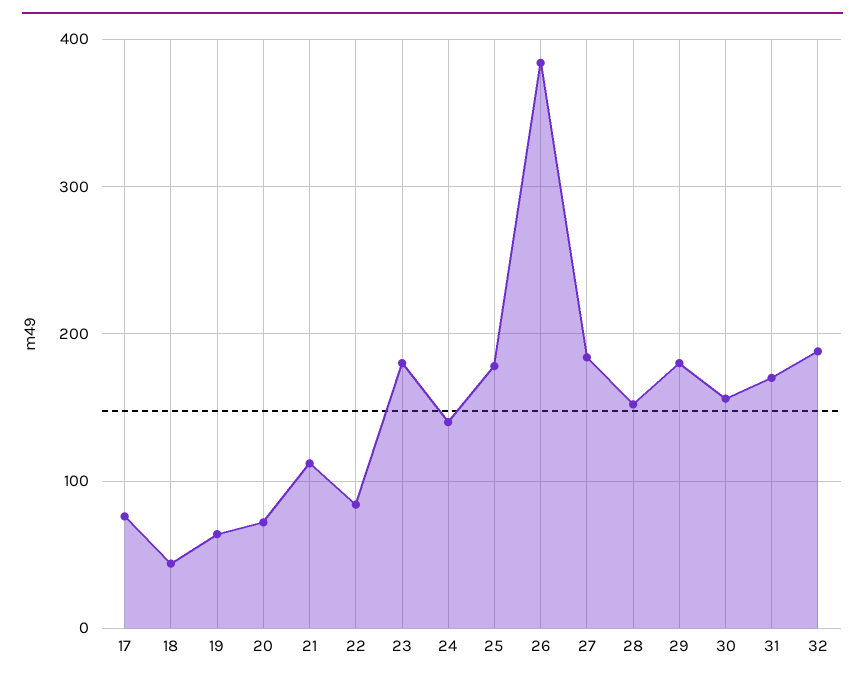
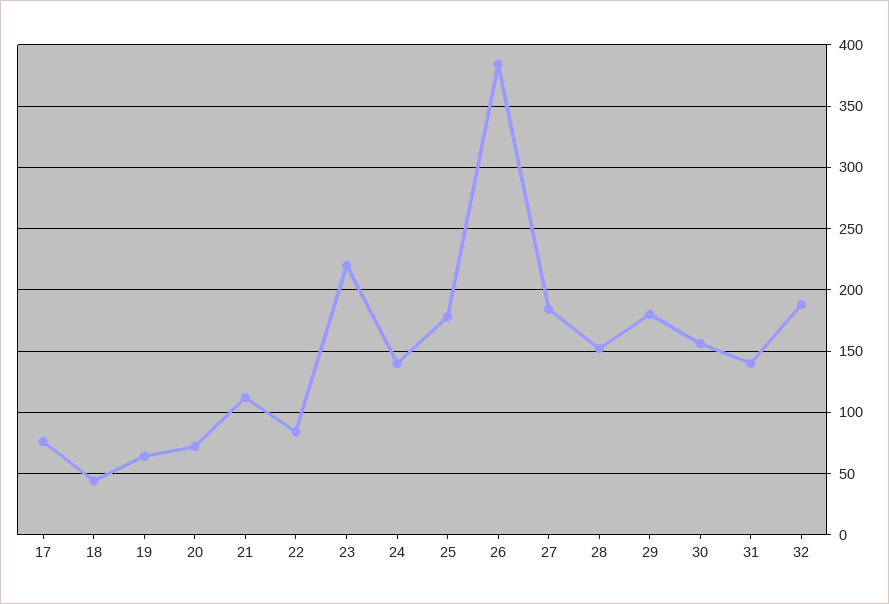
  {
    "17": 75,
    "18": 45,
    "19": 65,
    "20": 70,
    "21": 110,
    "22": 85,
-   "23": 180,
+   "23": 220,
    "24": 140,
    "25": 180,
    "26": 385,
    "27": 185,
    "28": 150,
    "29": 180,
    "30": 155,
-   "31": 170,
+   "31": 140,
    "32": 190
  }

